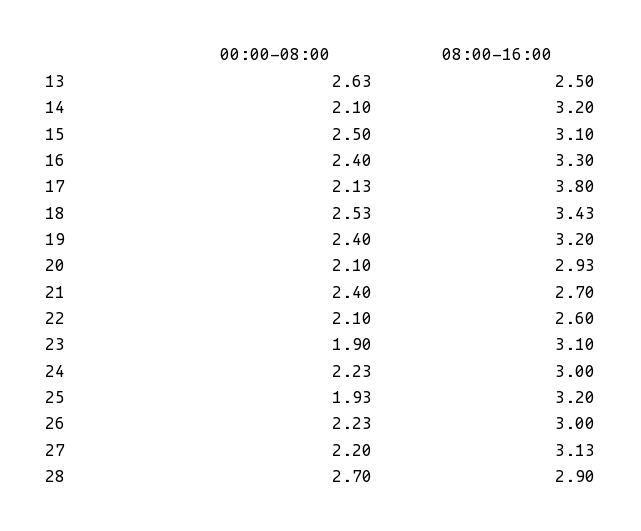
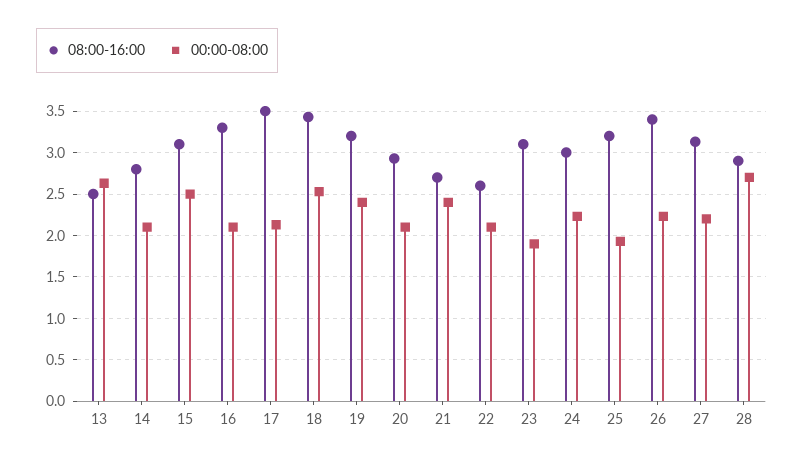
  {
    "00:00-08:00": {
      "13": 2.63,
      "14": 2.1,
      "15": 2.5,
-     "16": 2.4,
+     "16": 2.1,
      "17": 2.13,
      "18": 2.53,
      "19": 2.4,
      "20": 2.1,
      "21": 2.4,
      "22": 2.1,
      "23": 1.9,
      "24": 2.23,
      "25": 1.93,
      "26": 2.23,
      "27": 2.2,
      "28": 2.7
    },
    "08:00-16:00": {
      "13": 2.5,
-     "14": 3.2,
+     "14": 2.8,
      "15": 3.1,
      "16": 3.3,
-     "17": 3.8,
+     "17": 3.5,
      "18": 3.43,
      "19": 3.2,
      "20": 2.93,
      "21": 2.7,
      "22": 2.6,
      "23": 3.1,
      "24": 3,
      "25": 3.2,
-     "26": 3,
+     "26": 3.4,
      "27": 3.13,
      "28": 2.9
    }
  }

